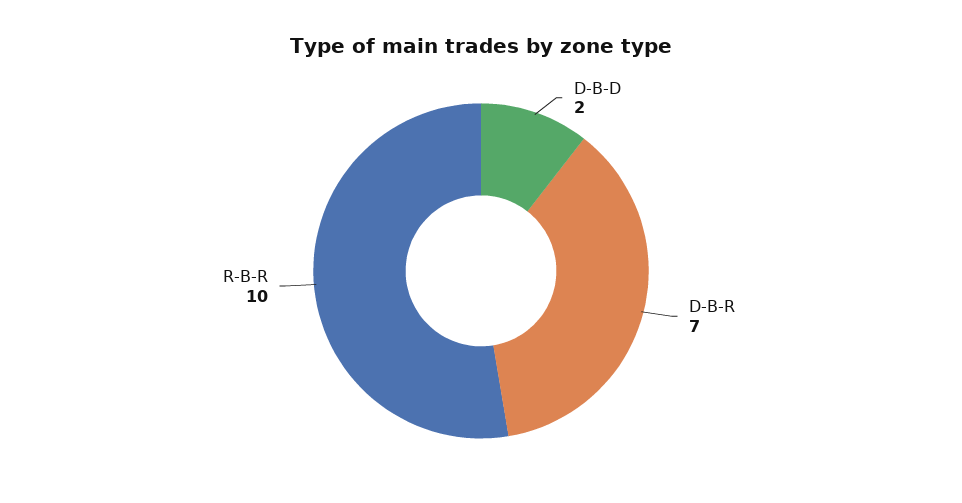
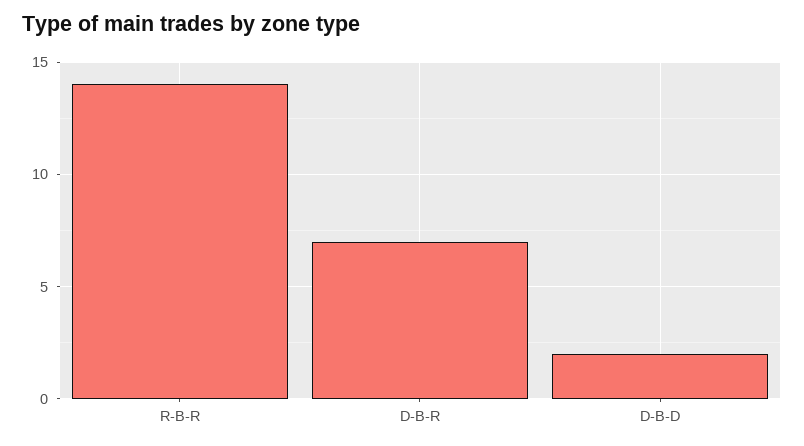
  {
    "D-B-D": 2,
    "D-B-R": 7,
-   "R-B-R": 10
+   "R-B-R": 14
  }

